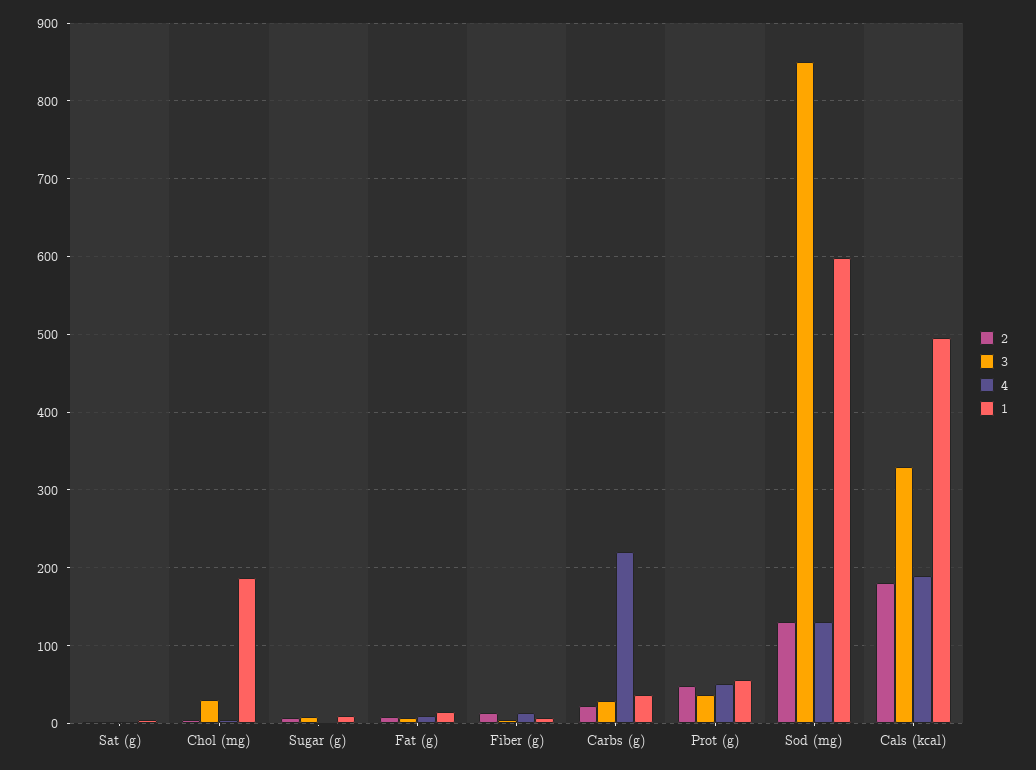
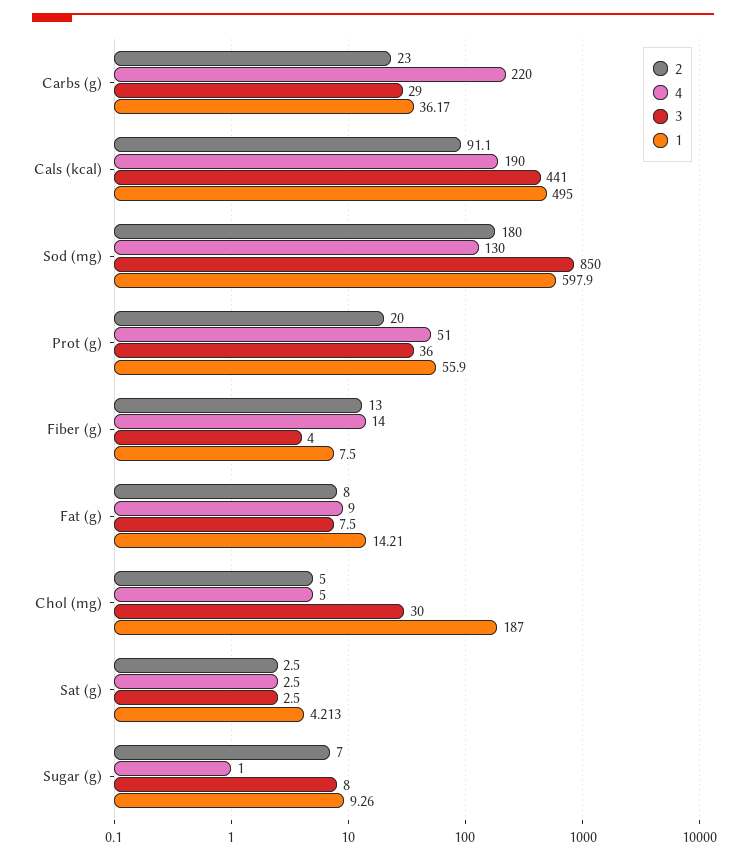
  {
    "2": {
      "Sat (g)": 2.5,
      "Chol (mg)": 5,
      "Sugar (g)": 7,
      "Fat (g)": 8,
      "Fiber (g)": 13,
      "Carbs (g)": 23,
-     "Prot (g)": 50,
+     "Prot (g)": 20,
-     "Sod (mg)": 130,
+     "Sod (mg)": 180,
-     "Cals (kcal)": 180
+     "Cals (kcal)": 91.1
    },
    "3": {
      "Sat (g)": 2.5,
      "Chol (mg)": 30,
      "Sugar (g)": 8,
      "Fat (g)": 7.5,
      "Fiber (g)": 4,
      "Carbs (g)": 29,
      "Prot (g)": 36,
      "Sod (mg)": 850,
-     "Cals (kcal)": 330
+     "Cals (kcal)": 441
    },
    "4": {
      "Sat (g)": 2.5,
      "Chol (mg)": 5,
      "Sugar (g)": 1,
      "Fat (g)": 9,
      "Fiber (g)": 14,
      "Carbs (g)": 220,
      "Prot (g)": 51,
      "Sod (mg)": 130,
      "Cals (kcal)": 190
    },
    "1": {
      "Sat (g)": 4.213,
      "Chol (mg)": 187,
      "Sugar (g)": 9.26,
      "Fat (g)": 14.21,
      "Fiber (g)": 7.5,
      "Carbs (g)": 36.17,
      "Prot (g)": 55.9,
      "Sod (mg)": 597.9,
      "Cals (kcal)": 495
    }
  }

